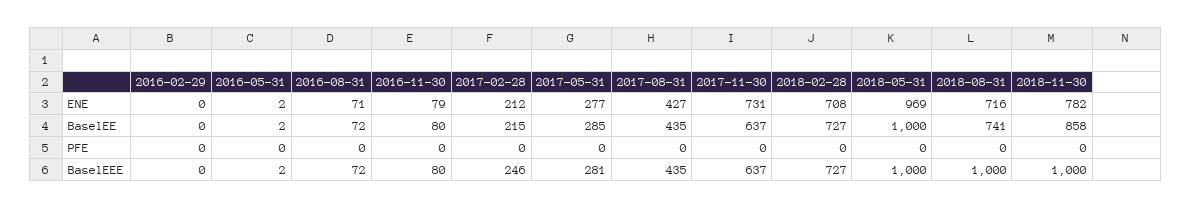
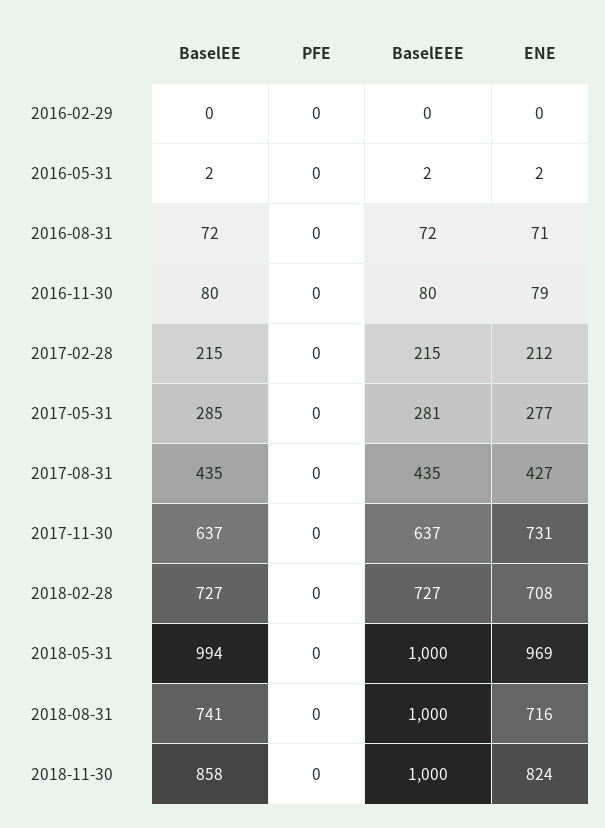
  {
    "2016-02-29": {
      "ENE": 0,
      "BaselEE": 0,
      "PFE": 0,
      "BaselEEE": 0
    },
    "2016-05-31": {
      "ENE": 2,
      "BaselEE": 2,
      "PFE": 0,
      "BaselEEE": 2
    },
    "2016-08-31": {
      "ENE": 71,
      "BaselEE": 72,
      "PFE": 0,
      "BaselEEE": 72
    },
    "2016-11-30": {
      "ENE": 79,
      "BaselEE": 80,
      "PFE": 0,
      "BaselEEE": 80
    },
    "2017-02-28": {
      "ENE": 212,
      "BaselEE": 215,
      "PFE": 0,
-     "BaselEEE": 246
+     "BaselEEE": 215
    },
    "2017-05-31": {
      "ENE": 277,
      "BaselEE": 285,
      "PFE": 0,
      "BaselEEE": 281
    },
    "2017-08-31": {
      "ENE": 427,
      "BaselEE": 435,
      "PFE": 0,
      "BaselEEE": 435
    },
    "2017-11-30": {
      "ENE": 731,
      "BaselEE": 637,
      "PFE": 0,
      "BaselEEE": 637
    },
    "2018-02-28": {
      "ENE": 708,
      "BaselEE": 727,
      "PFE": 0,
      "BaselEEE": 727
    },
    "2018-05-31": {
      "ENE": 969,
-     "BaselEE": 1000,
+     "BaselEE": 994,
      "PFE": 0,
      "BaselEEE": 1000
    },
    "2018-08-31": {
      "ENE": 716,
      "BaselEE": 741,
      "PFE": 0,
      "BaselEEE": 1000
    },
    "2018-11-30": {
-     "ENE": 782,
+     "ENE": 824,
      "BaselEE": 858,
      "PFE": 0,
      "BaselEEE": 1000
    }
  }

